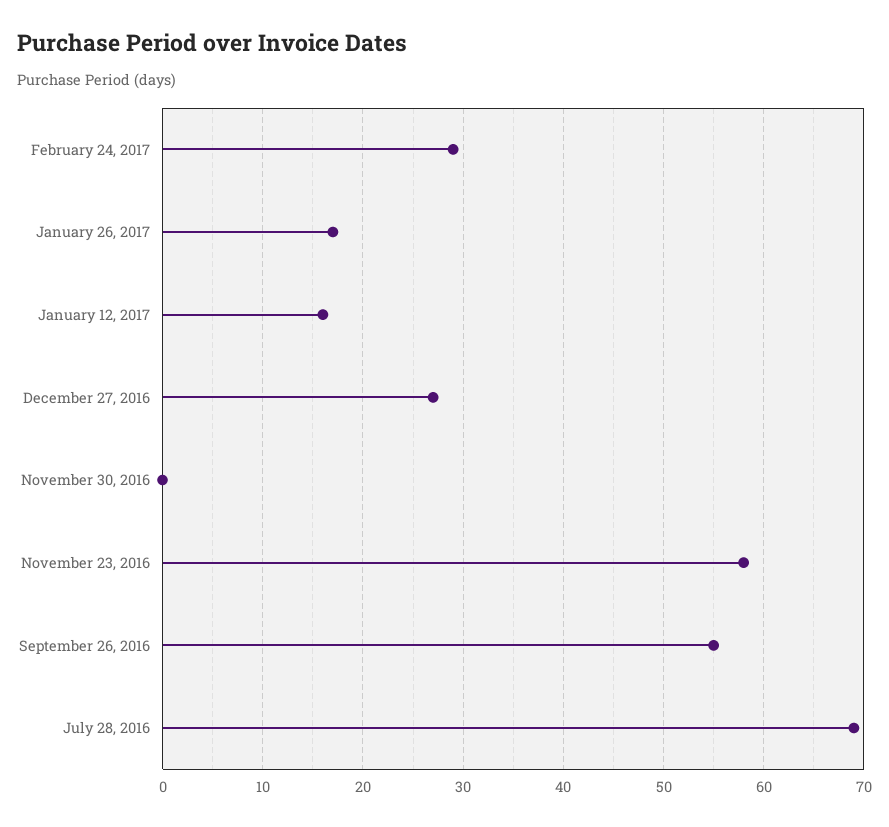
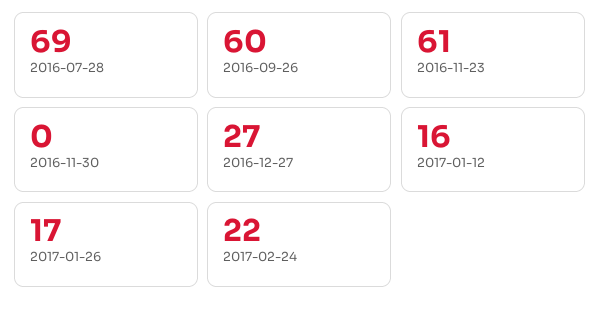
  {
-   "February 24, 2017": 29,
+   "February 24, 2017": 22,
    "January 26, 2017": 17,
    "January 12, 2017": 16,
    "December 27, 2016": 27,
    "November 30, 2016": 0,
-   "November 23, 2016": 58,
+   "November 23, 2016": 61,
-   "September 26, 2016": 55,
+   "September 26, 2016": 60,
    "July 28, 2016": 69
  }

